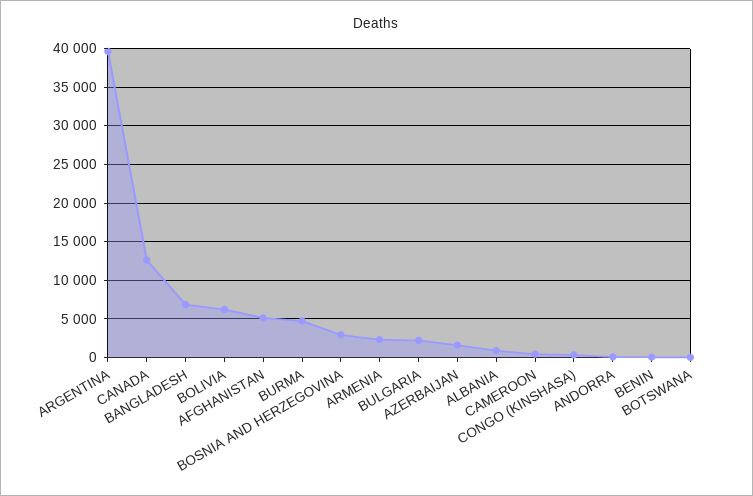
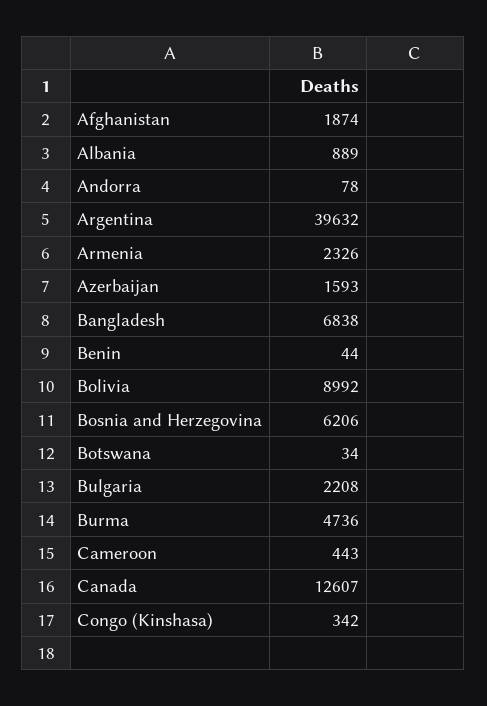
  {
    "ARGENTINA": 39632,
    "CANADA": 12607,
    "BANGLADESH": 6838,
-   "BOLIVIA": 6000,
+   "BOLIVIA": 8992,
-   "AFGHANISTAN": 5000,
+   "AFGHANISTAN": 1874,
    "BURMA": 4736,
-   "BOSNIA AND HERZEGOVINA": 3000,
+   "BOSNIA AND HERZEGOVINA": 6206,
    "ARMENIA": 2326,
    "BULGARIA": 2208,
    "AZERBAIJAN": 1593,
    "ALBANIA": 889,
    "CAMEROON": 443,
    "CONGO (KINSHASA)": 342,
    "ANDORRA": 78,
    "BENIN": 44,
    "BOTSWANA": 34
  }

